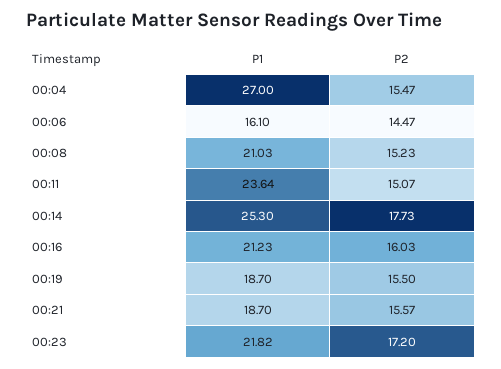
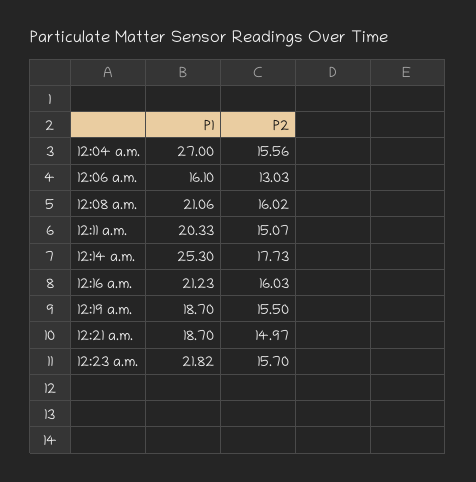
  {
    "P1": {
      "00:04": 27,
      "00:06": 16.1,
-     "00:08": 21.03,
+     "00:08": 21.06,
-     "00:11": 23.64,
+     "00:11": 20.33,
      "00:14": 25.3,
      "00:16": 21.23,
      "00:19": 18.7,
      "00:21": 18.7,
      "00:23": 21.82
    },
    "P2": {
-     "00:04": 15.47,
+     "00:04": 15.56,
-     "00:06": 14.47,
+     "00:06": 13.03,
-     "00:08": 15.23,
+     "00:08": 16.02,
      "00:11": 15.07,
      "00:14": 17.73,
      "00:16": 16.03,
      "00:19": 15.5,
-     "00:21": 15.57,
+     "00:21": 14.97,
-     "00:23": 17.2
+     "00:23": 15.7
    }
  }

